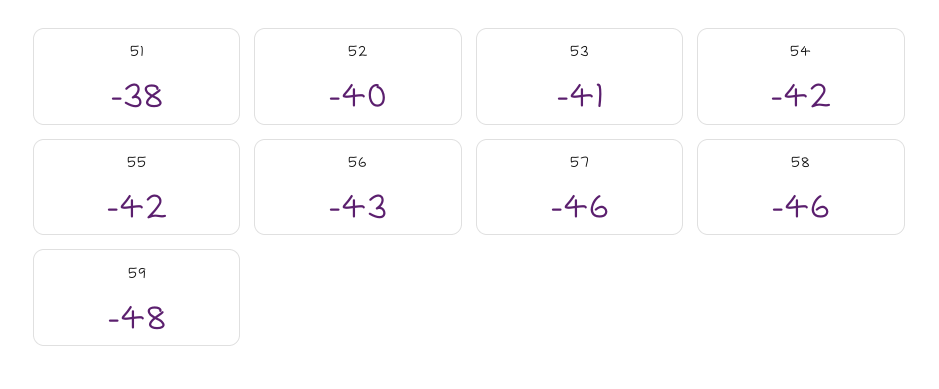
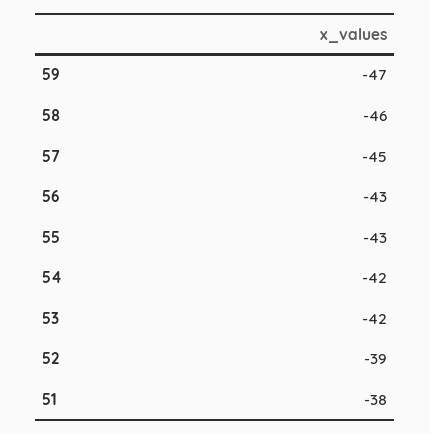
  {
    "51": -38,
-   "52": -40,
+   "52": -39,
-   "53": -41,
+   "53": -42,
    "54": -42,
-   "55": -42,
+   "55": -43,
    "56": -43,
-   "57": -46,
+   "57": -45,
    "58": -46,
-   "59": -48
+   "59": -47
  }

